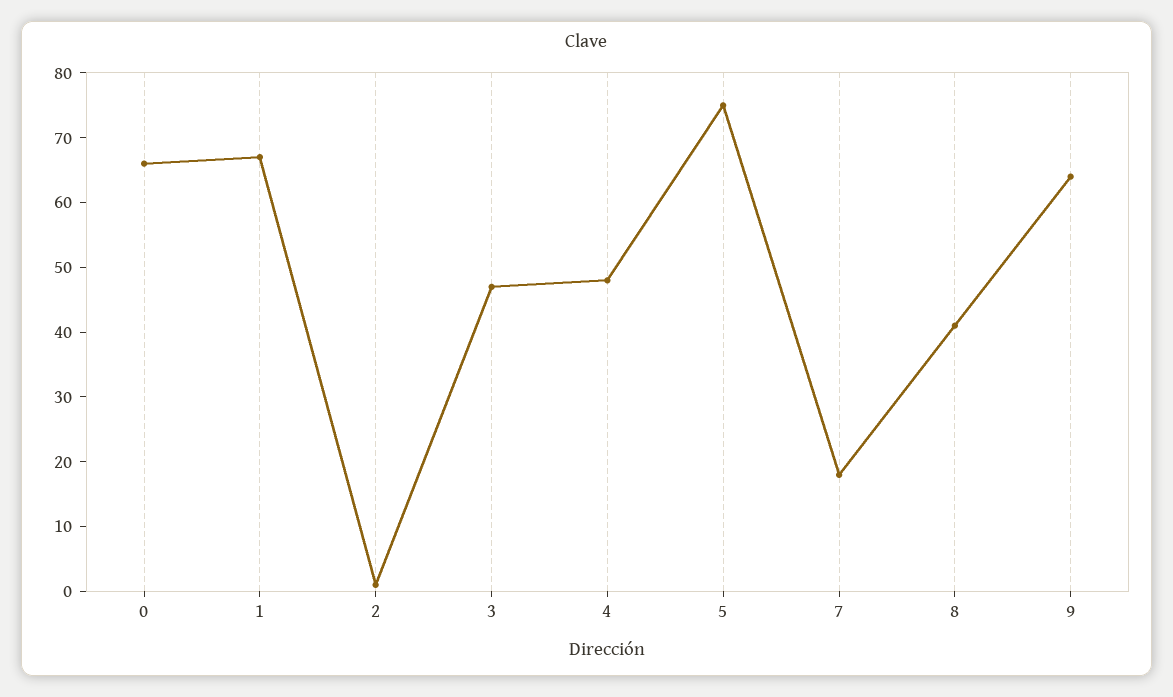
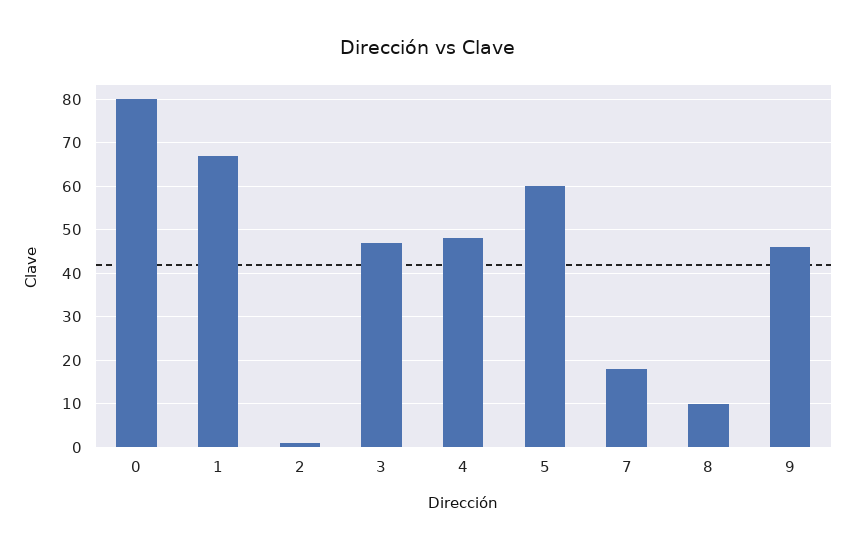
  {
-   "0": 65,
+   "0": 80,
    "1": 65,
    "2": 0,
    "3": 45,
    "4": 50,
-   "5": 75,
+   "5": 60,
    "7": 20,
-   "8": 40,
+   "8": 10,
-   "9": 65
+   "9": 45
  }

